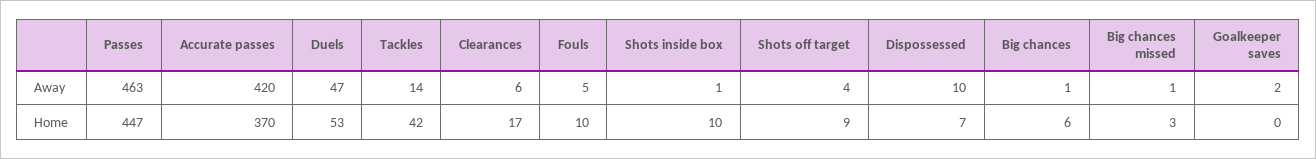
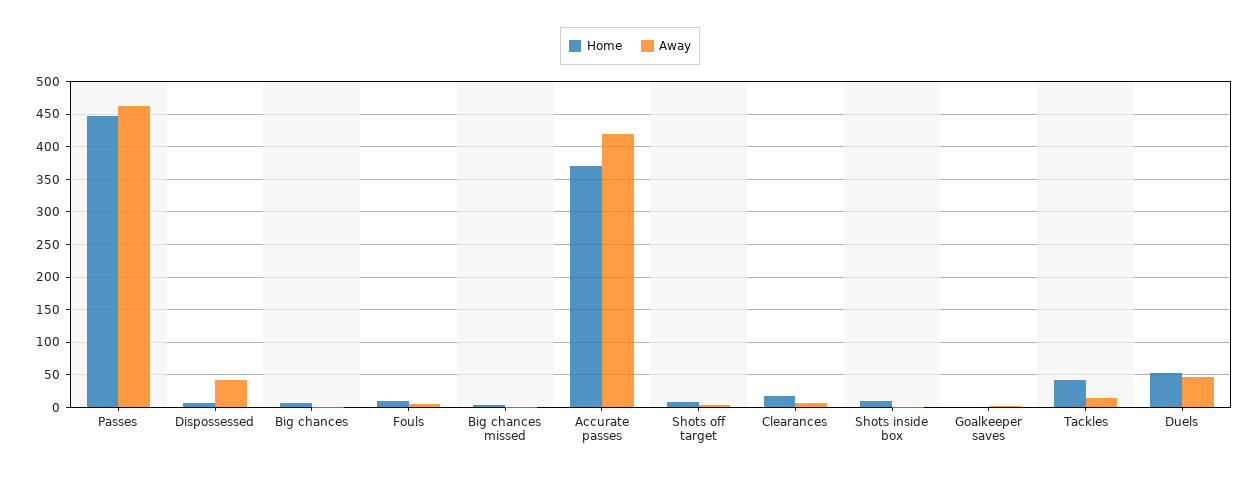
  {
    "Away": {
      "Passes": 463,
      "Accurate passes": 420,
      "Duels": 47,
      "Tackles": 14,
      "Clearances": 6,
      "Fouls": 5,
      "Shots inside box": 1,
      "Shots off target": 4,
-     "Dispossessed": 10,
+     "Dispossessed": 40,
      "Big chances": 1,
      "Big chances missed": 1,
      "Goalkeeper saves": 2
    },
    "Home": {
      "Passes": 447,
      "Accurate passes": 370,
      "Duels": 53,
      "Tackles": 42,
      "Clearances": 17,
      "Fouls": 10,
      "Shots inside box": 10,
      "Shots off target": 9,
      "Dispossessed": 7,
      "Big chances": 6,
      "Big chances missed": 3,
      "Goalkeeper saves": 0
    }
  }

